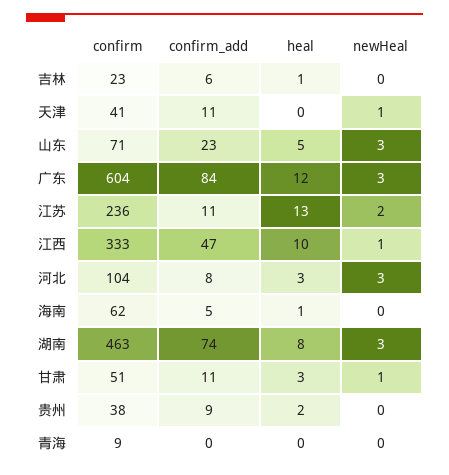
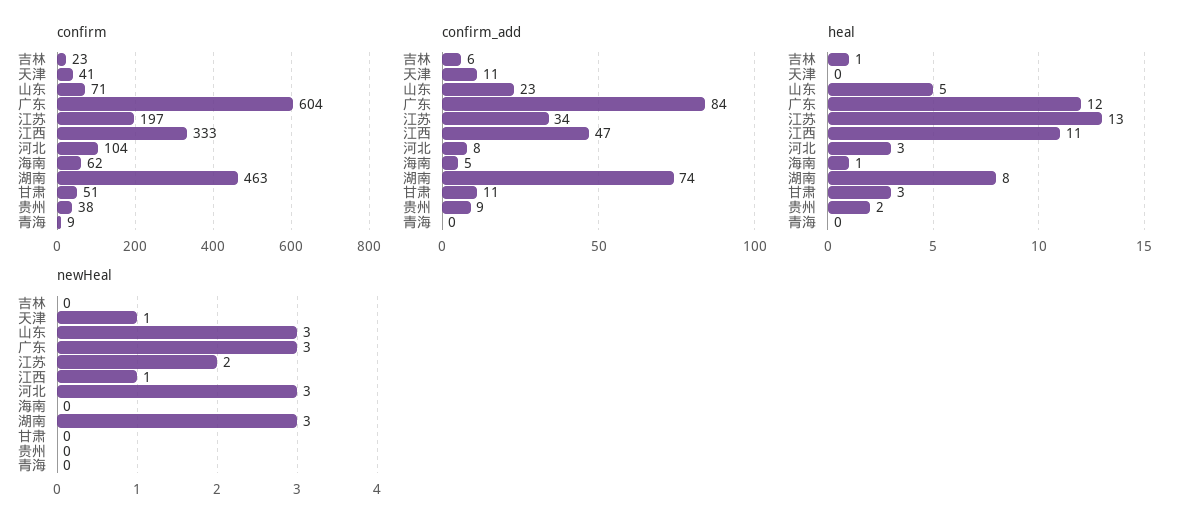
  {
    "confirm": {
      "吉林": 23,
      "天津": 41,
      "山东": 71,
      "广东": 604,
-     "江苏": 236,
+     "江苏": 197,
      "江西": 333,
      "河北": 104,
      "海南": 62,
      "湖南": 463,
      "甘肃": 51,
      "贵州": 38,
      "青海": 9
    },
    "confirm_add": {
      "吉林": 6,
      "天津": 11,
      "山东": 23,
      "广东": 84,
-     "江苏": 11,
+     "江苏": 34,
      "江西": 47,
      "河北": 8,
      "海南": 5,
      "湖南": 74,
      "甘肃": 11,
      "贵州": 9,
      "青海": 0
    },
    "heal": {
      "吉林": 1,
      "天津": 0,
      "山东": 5,
      "广东": 12,
      "江苏": 13,
-     "江西": 10,
+     "江西": 11,
      "河北": 3,
      "海南": 1,
      "湖南": 8,
      "甘肃": 3,
      "贵州": 2,
      "青海": 0
    },
    "newHeal": {
      "吉林": 0,
      "天津": 1,
      "山东": 3,
      "广东": 3,
      "江苏": 2,
      "江西": 1,
      "河北": 3,
      "海南": 0,
      "湖南": 3,
-     "甘肃": 1,
+     "甘肃": 0,
      "贵州": 0,
      "青海": 0
    }
  }

